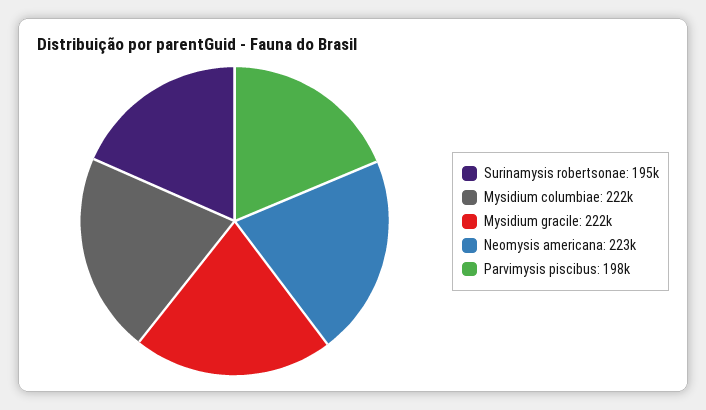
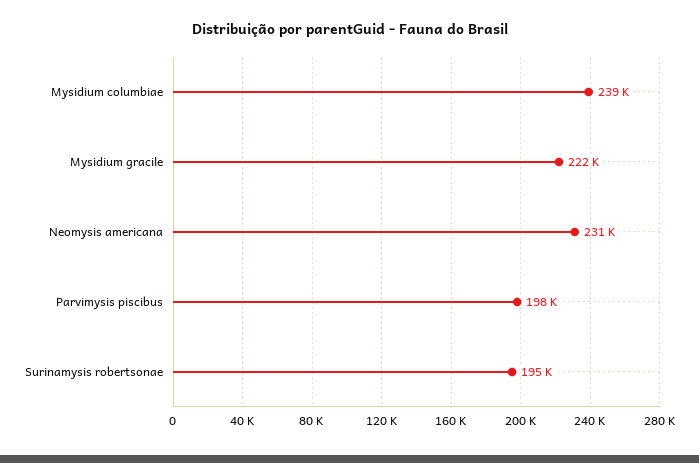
  {
    "Surinamysis robertsonae": 195000,
-   "Mysidium columbiae": 222000,
+   "Mysidium columbiae": 239000,
    "Mysidium gracile": 222000,
-   "Neomysis americana": 223000,
+   "Neomysis americana": 231000,
    "Parvimysis piscibus": 198000
  }

